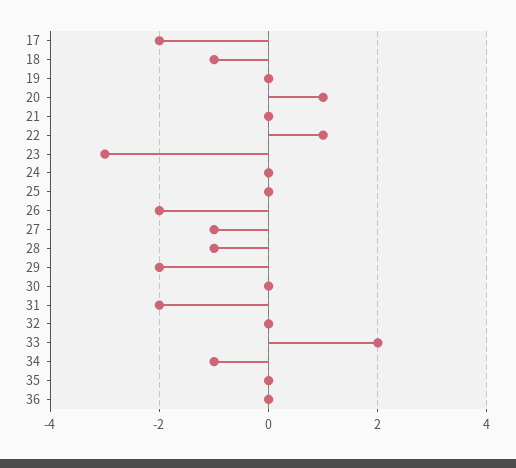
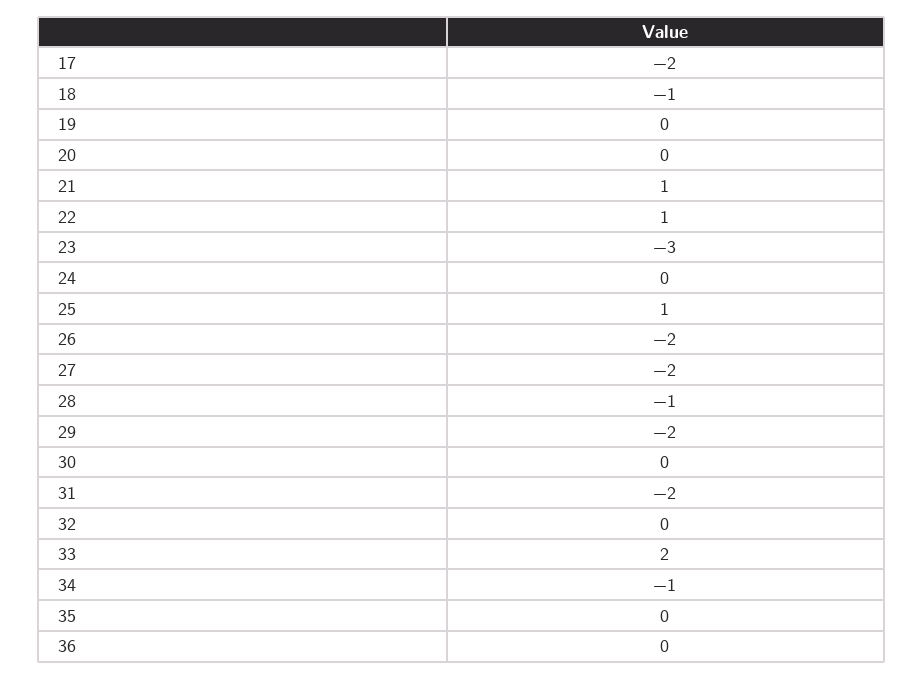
  {
    "17": -2,
    "18": -1,
    "19": 0,
-   "20": 1,
+   "20": 0,
-   "21": 0,
+   "21": 1,
    "22": 1,
    "23": -3,
    "24": 0,
-   "25": 0,
+   "25": 1,
    "26": -2,
-   "27": -1,
+   "27": -2,
    "28": -1,
    "29": -2,
    "30": 0,
    "31": -2,
    "32": 0,
    "33": 2,
    "34": -1,
    "35": 0,
    "36": 0
  }

